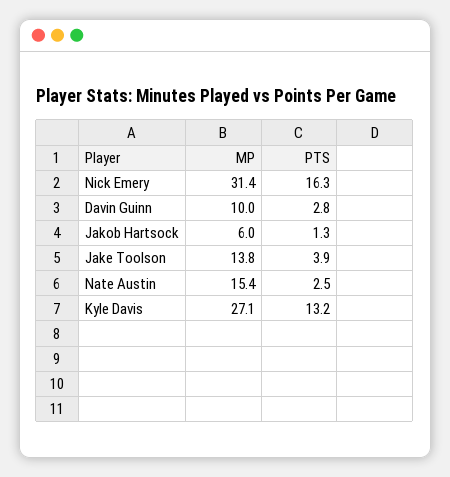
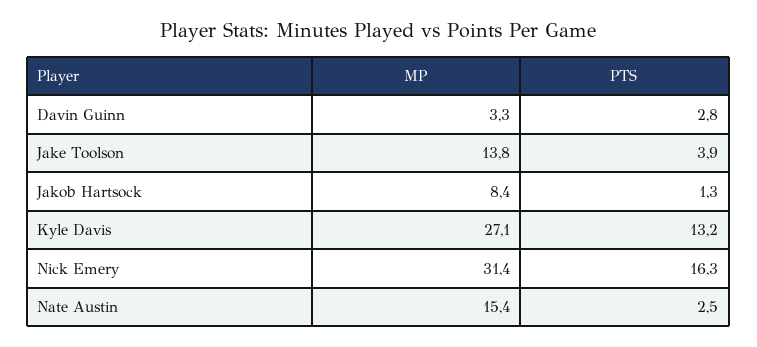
  {
    "MP": {
      "Nick Emery": 31.4,
-     "Davin Guinn": 10,
+     "Davin Guinn": 3.3,
-     "Jakob Hartsock": 6,
+     "Jakob Hartsock": 8.4,
      "Jake Toolson": 13.8,
      "Nate Austin": 15.4,
      "Kyle Davis": 27.1
    },
    "PTS": {
      "Nick Emery": 16.3,
      "Davin Guinn": 2.8,
      "Jakob Hartsock": 1.3,
      "Jake Toolson": 3.9,
      "Nate Austin": 2.5,
      "Kyle Davis": 13.2
    }
  }

